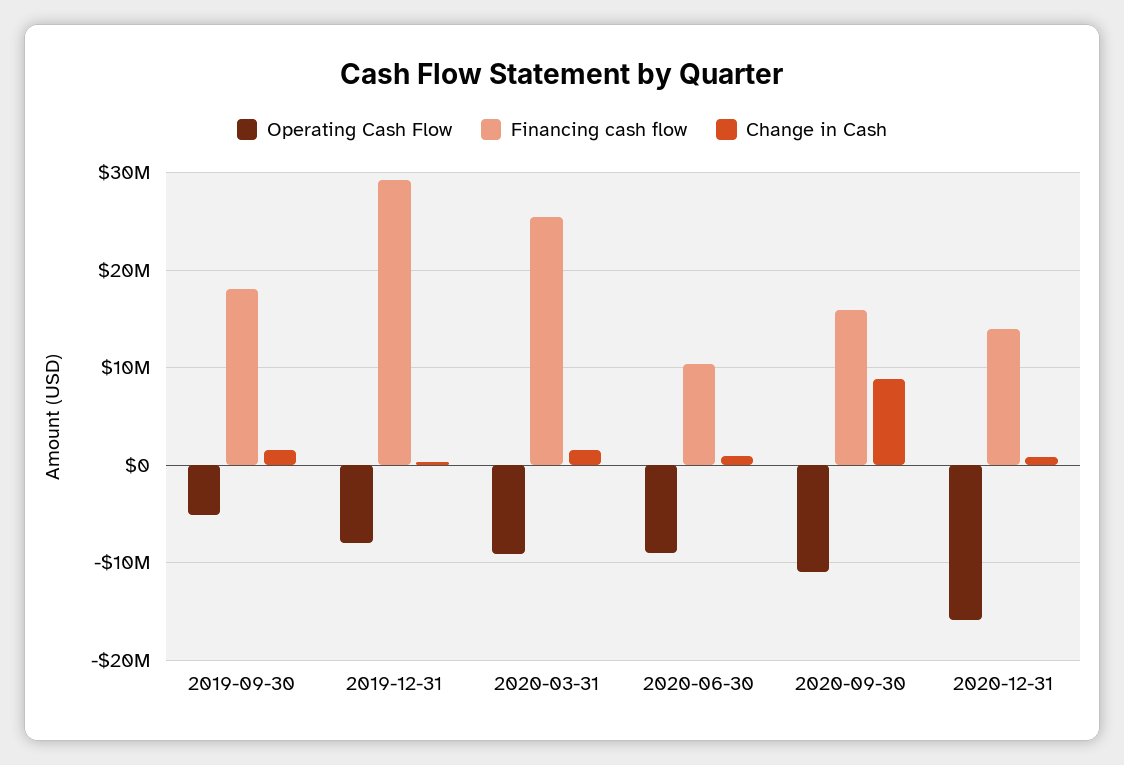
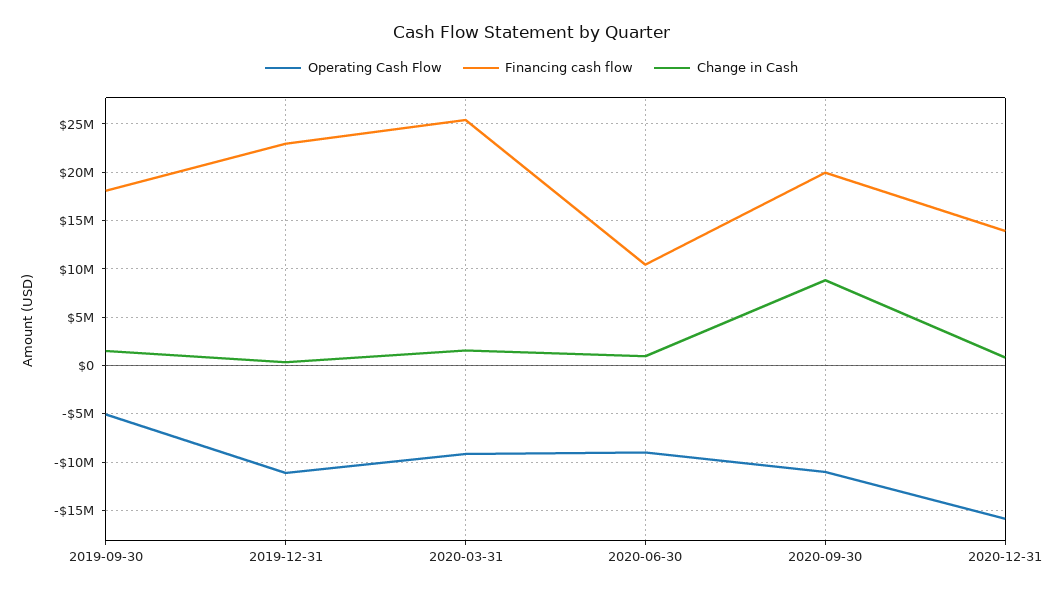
  {
    "Operating Cash Flow": {
      "2019-09-30": -5000000,
-     "2019-12-31": -8000000,
+     "2019-12-31": -11000000,
      "2020-03-31": -9000000,
      "2020-06-30": -9000000,
      "2020-09-30": -11000000,
      "2020-12-31": -16000000
    },
    "Financing cash flow": {
      "2019-09-30": 18000000,
-     "2019-12-31": 29000000,
+     "2019-12-31": 23000000,
      "2020-03-31": 25000000,
      "2020-06-30": 10000000,
-     "2020-09-30": 16000000,
+     "2020-09-30": 20000000,
      "2020-12-31": 14000000
    },
    "Change in Cash": {
      "2019-09-30": 2000000,
      "2019-12-31": 0,
      "2020-03-31": 2000000,
      "2020-06-30": 1000000,
      "2020-09-30": 9000000,
      "2020-12-31": 1000000
    }
  }

